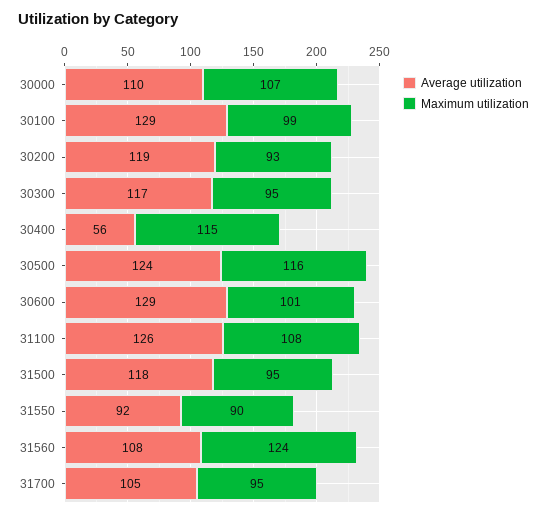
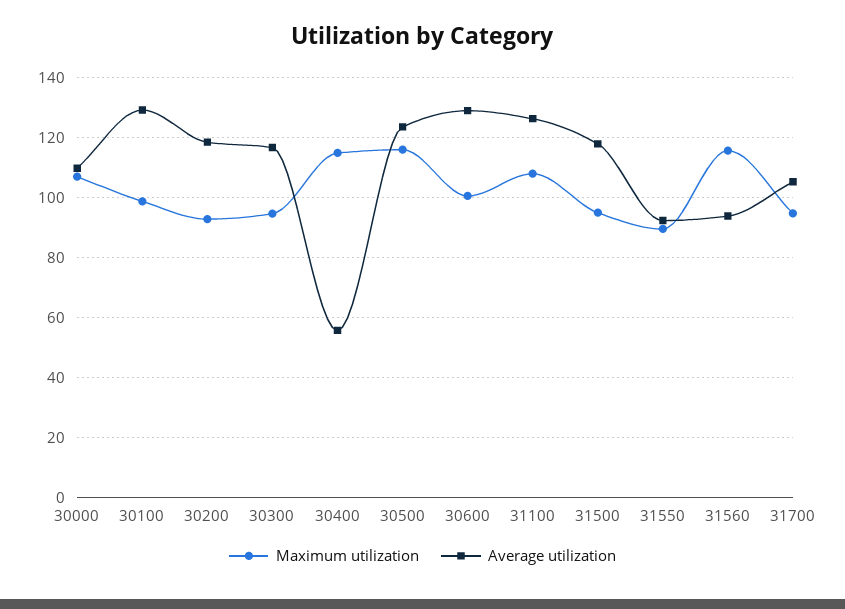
  {
    "Average utilization": {
      "30000": 110,
      "30100": 129,
      "30200": 119,
      "30300": 117,
      "30400": 56,
      "30500": 124,
      "30600": 129,
      "31100": 126,
      "31500": 118,
      "31550": 92,
-     "31560": 108,
+     "31560": 94,
      "31700": 105
    },
    "Maximum utilization": {
      "30000": 107,
      "30100": 99,
      "30200": 93,
      "30300": 95,
      "30400": 115,
      "30500": 116,
      "30600": 101,
      "31100": 108,
      "31500": 95,
      "31550": 90,
-     "31560": 124,
+     "31560": 116,
      "31700": 95
    }
  }

